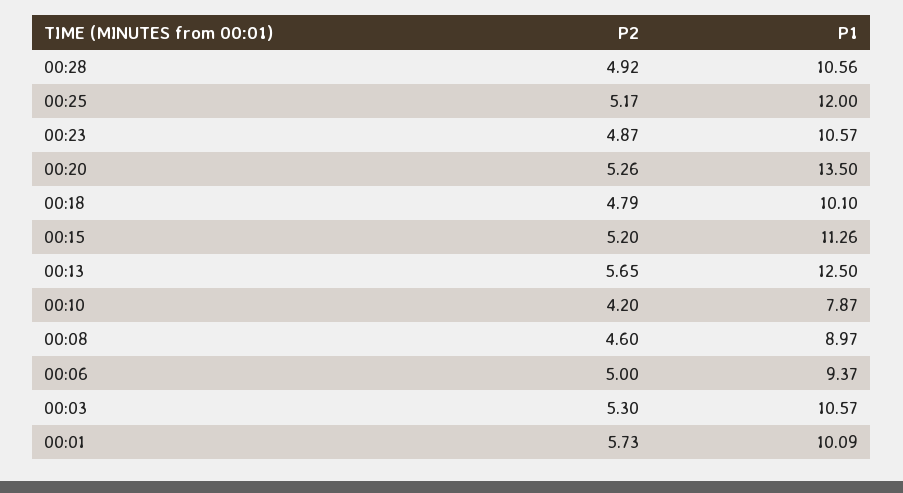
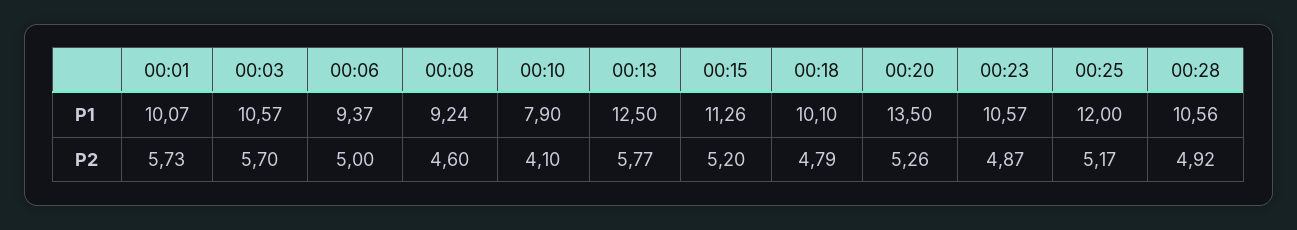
  {
    "P2": {
      "00:28": 4.92,
      "00:25": 5.17,
      "00:23": 4.87,
      "00:20": 5.26,
      "00:18": 4.79,
      "00:15": 5.2,
-     "00:13": 5.65,
+     "00:13": 5.77,
-     "00:10": 4.2,
+     "00:10": 4.1,
      "00:08": 4.6,
      "00:06": 5,
-     "00:03": 5.3,
+     "00:03": 5.7,
      "00:01": 5.73
    },
    "P1": {
      "00:28": 10.56,
      "00:25": 12,
      "00:23": 10.57,
      "00:20": 13.5,
      "00:18": 10.1,
      "00:15": 11.26,
      "00:13": 12.5,
-     "00:10": 7.87,
+     "00:10": 7.9,
-     "00:08": 8.97,
+     "00:08": 9.24,
      "00:06": 9.37,
      "00:03": 10.57,
-     "00:01": 10.09
+     "00:01": 10.07
    }
  }

